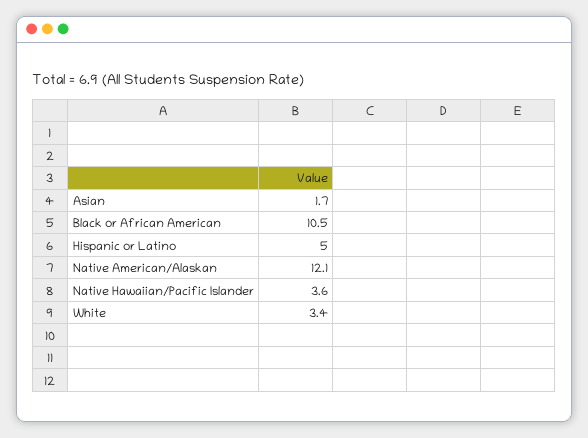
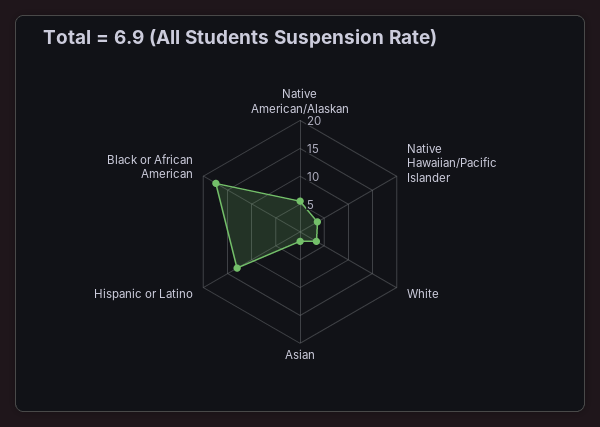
  {
    "Asian": 1.7,
-   "Black or African American": 10.5,
+   "Black or African American": 17.5,
-   "Hispanic or Latino": 5,
+   "Hispanic or Latino": 12.5,
-   "Native American/Alaskan": 12.1,
+   "Native American/Alaskan": 5,
    "Native Hawaiian/Pacific Islander": 3.6,
    "White": 3.4
  }

